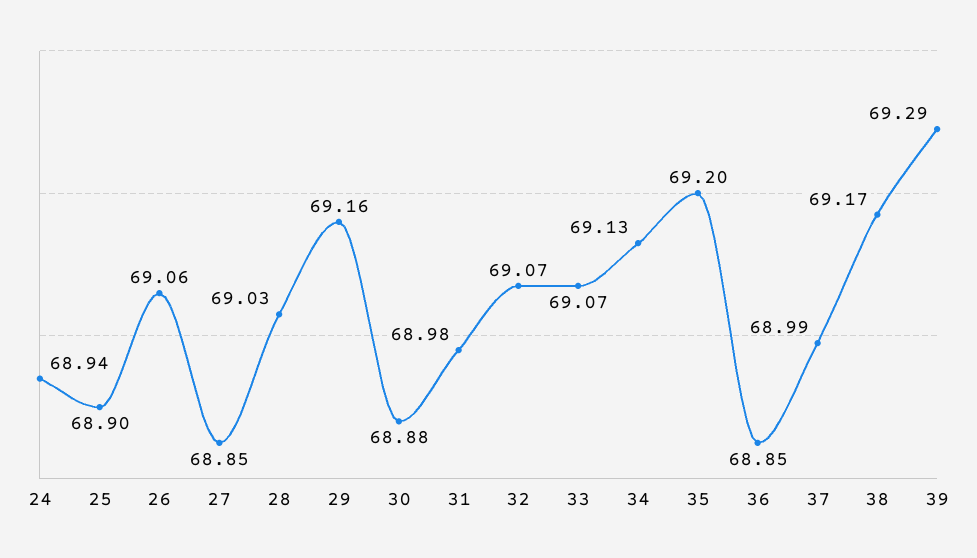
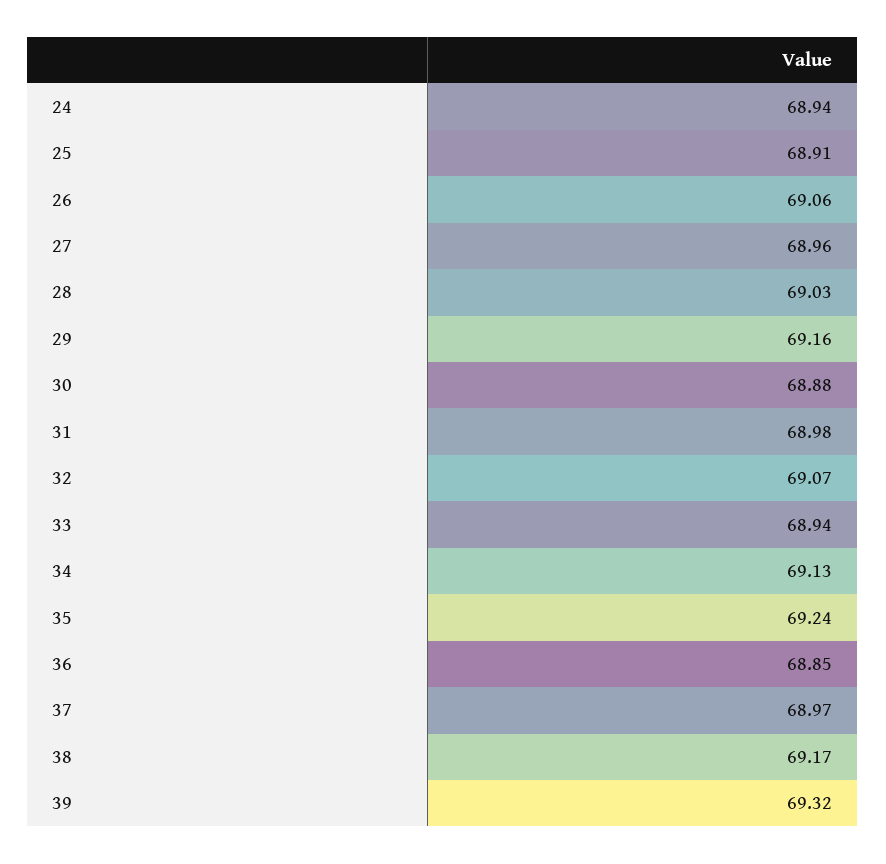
  {
    "24": 68.94,
-   "25": 68.9,
+   "25": 68.91,
    "26": 69.06,
-   "27": 68.85,
+   "27": 68.96,
    "28": 69.03,
    "29": 69.16,
    "30": 68.88,
    "31": 68.98,
    "32": 69.07,
-   "33": 69.07,
+   "33": 68.94,
    "34": 69.13,
-   "35": 69.2,
+   "35": 69.24,
    "36": 68.85,
-   "37": 68.99,
+   "37": 68.97,
    "38": 69.17,
-   "39": 69.29
+   "39": 69.32
  }

